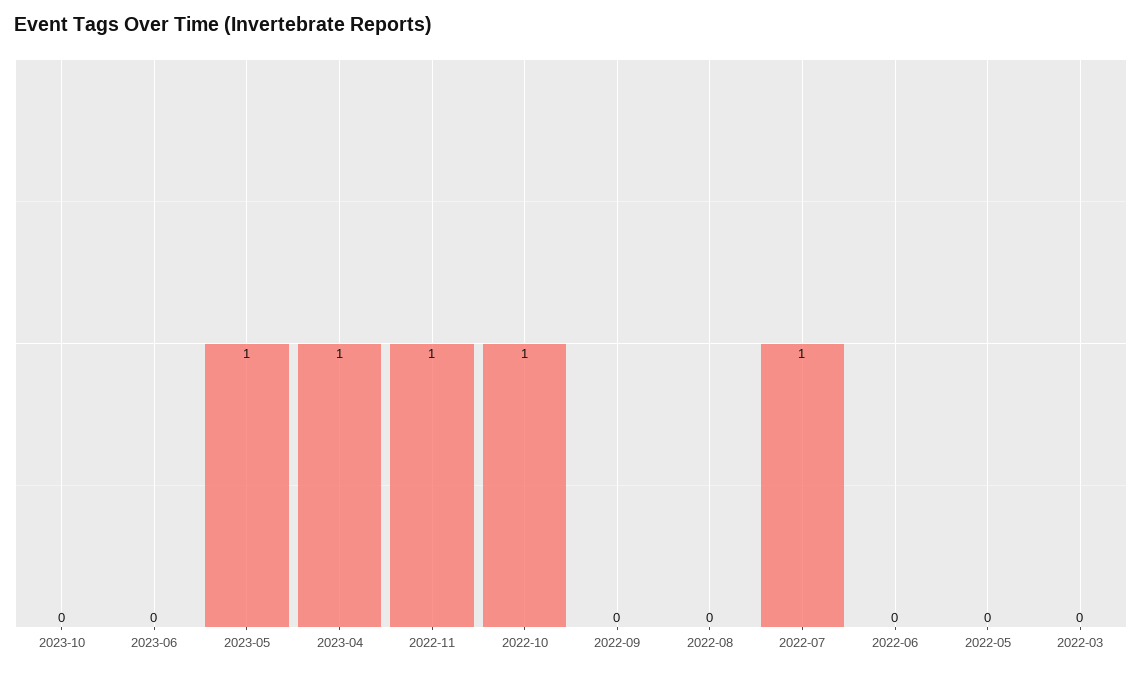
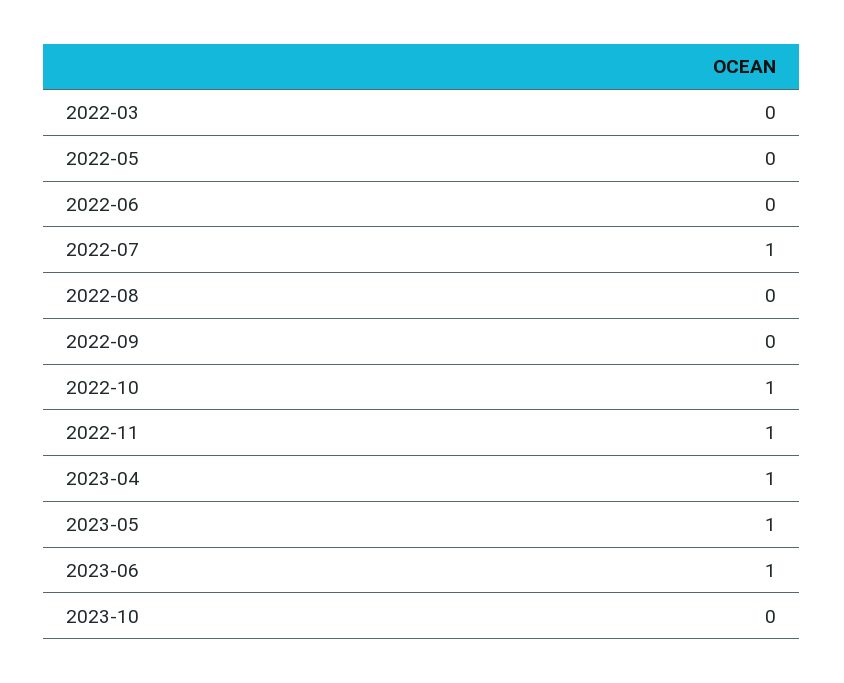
  {
    "2023-10": 0,
-   "2023-06": 0,
+   "2023-06": 1,
    "2023-05": 1,
    "2023-04": 1,
    "2022-11": 1,
    "2022-10": 1,
    "2022-09": 0,
    "2022-08": 0,
    "2022-07": 1,
    "2022-06": 0,
    "2022-05": 0,
    "2022-03": 0
  }

